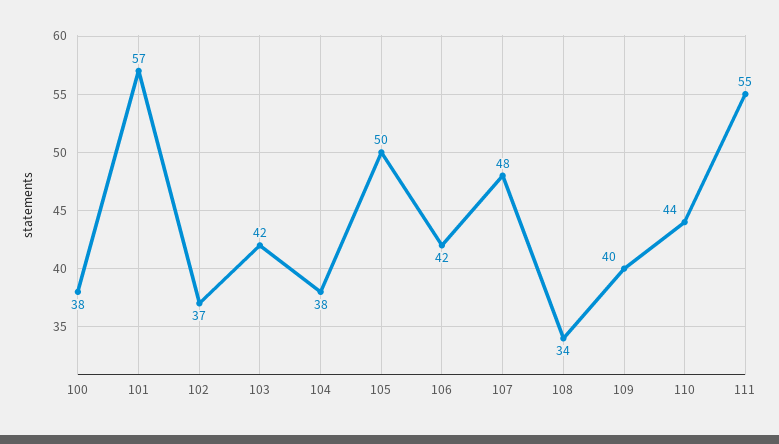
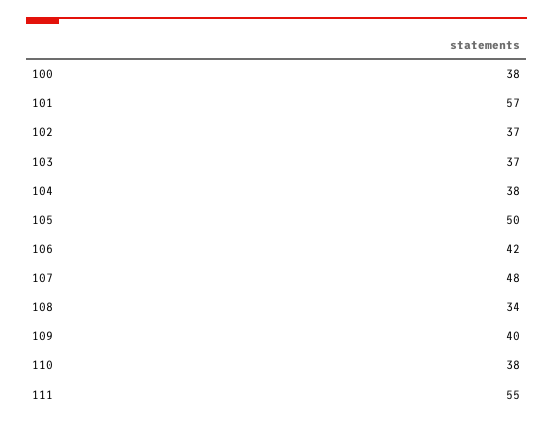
  {
    "100": 38,
    "101": 57,
    "102": 37,
-   "103": 42,
+   "103": 37,
    "104": 38,
    "105": 50,
    "106": 42,
    "107": 48,
    "108": 34,
    "109": 40,
-   "110": 44,
+   "110": 38,
    "111": 55
  }

